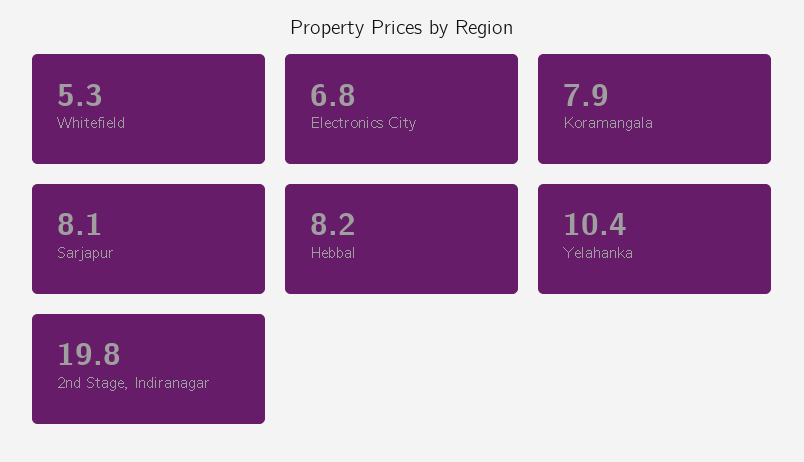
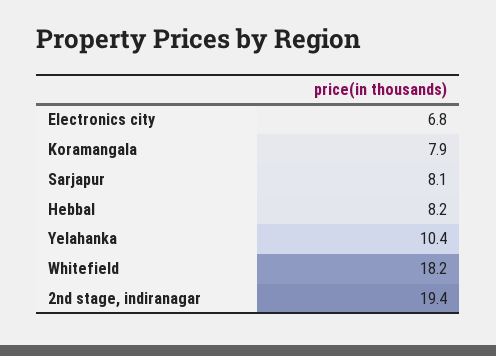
  {
-   "Whitefield": 5.3,
+   "Whitefield": 18.2,
    "Electronics City": 6.8,
    "Koramangala": 7.9,
    "Sarjapur": 8.1,
    "Hebbal": 8.2,
    "Yelahanka": 10.4,
-   "2nd Stage, Indiranagar": 19.8
+   "2nd Stage, Indiranagar": 19.4
  }

